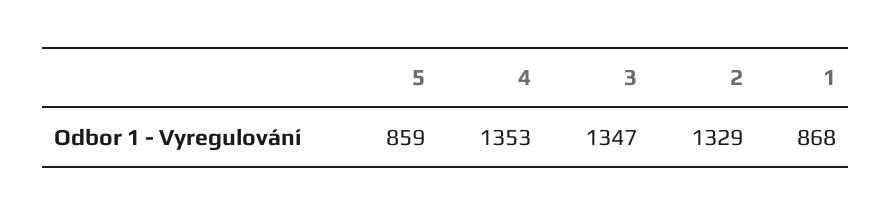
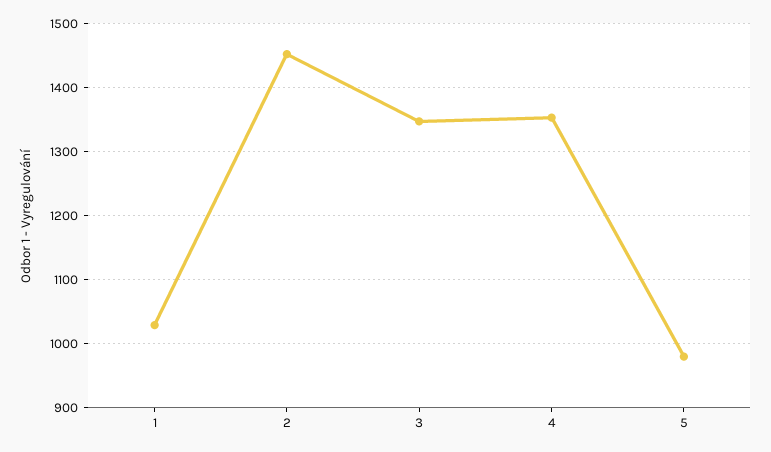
  {
-   "5": 859,
+   "5": 980,
    "4": 1353,
    "3": 1347,
-   "2": 1329,
+   "2": 1450,
-   "1": 868
+   "1": 1030
  }

